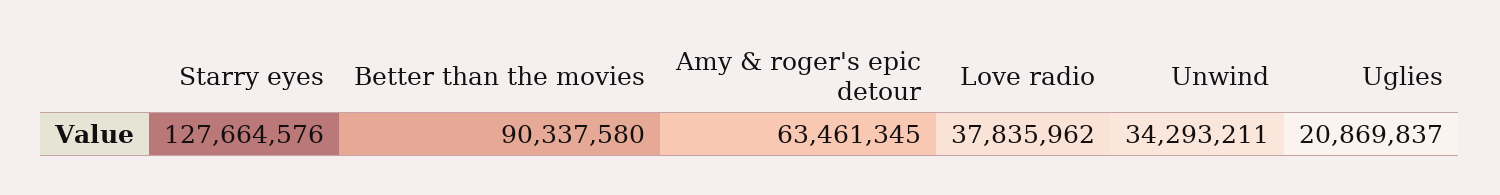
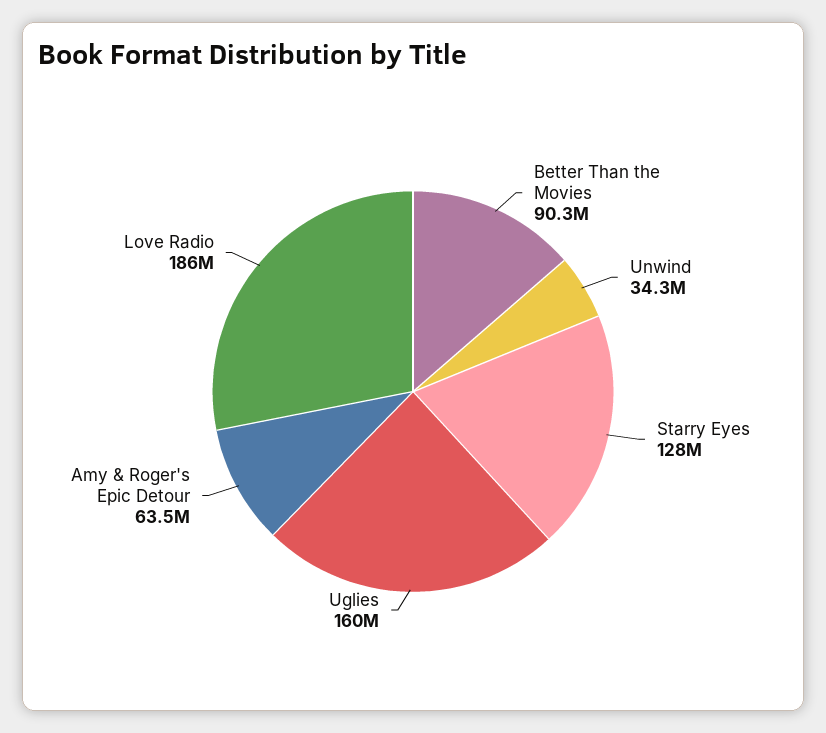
  {
    "Starry eyes": 127664576,
    "Better than the movies": 90337580,
    "Amy & roger's epic detour": 63461345,
-   "Love radio": 37835962,
+   "Love radio": 186000000,
    "Unwind": 34293211,
-   "Uglies": 20869837
+   "Uglies": 160000000
  }

